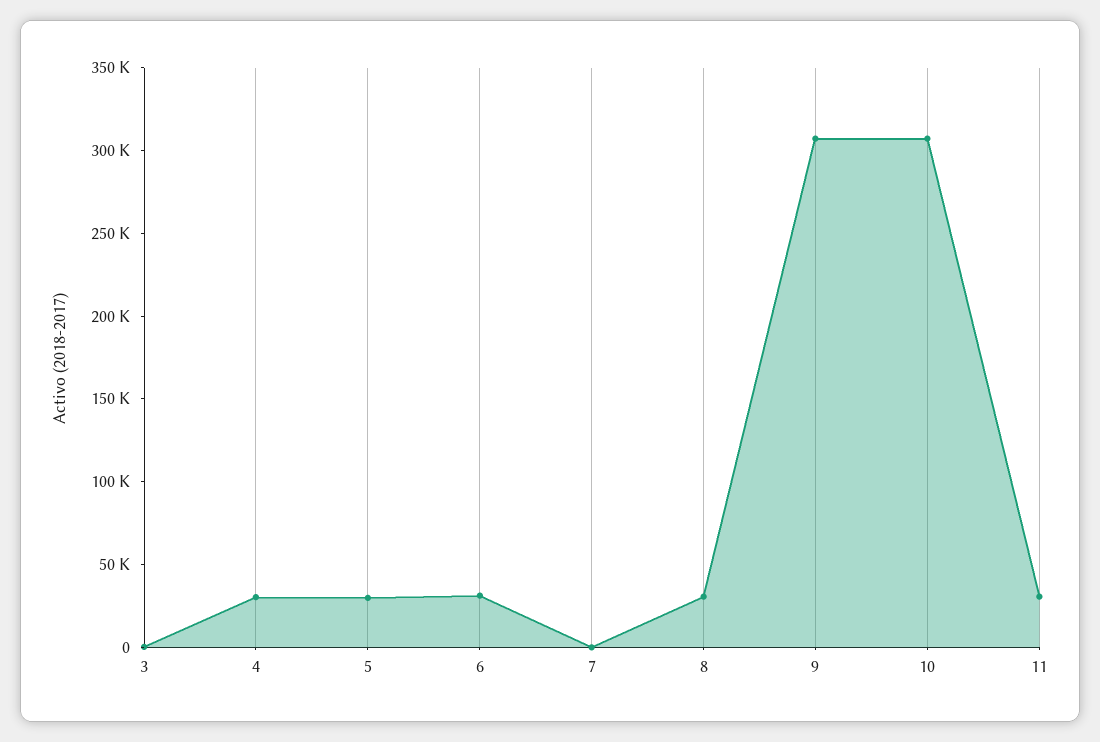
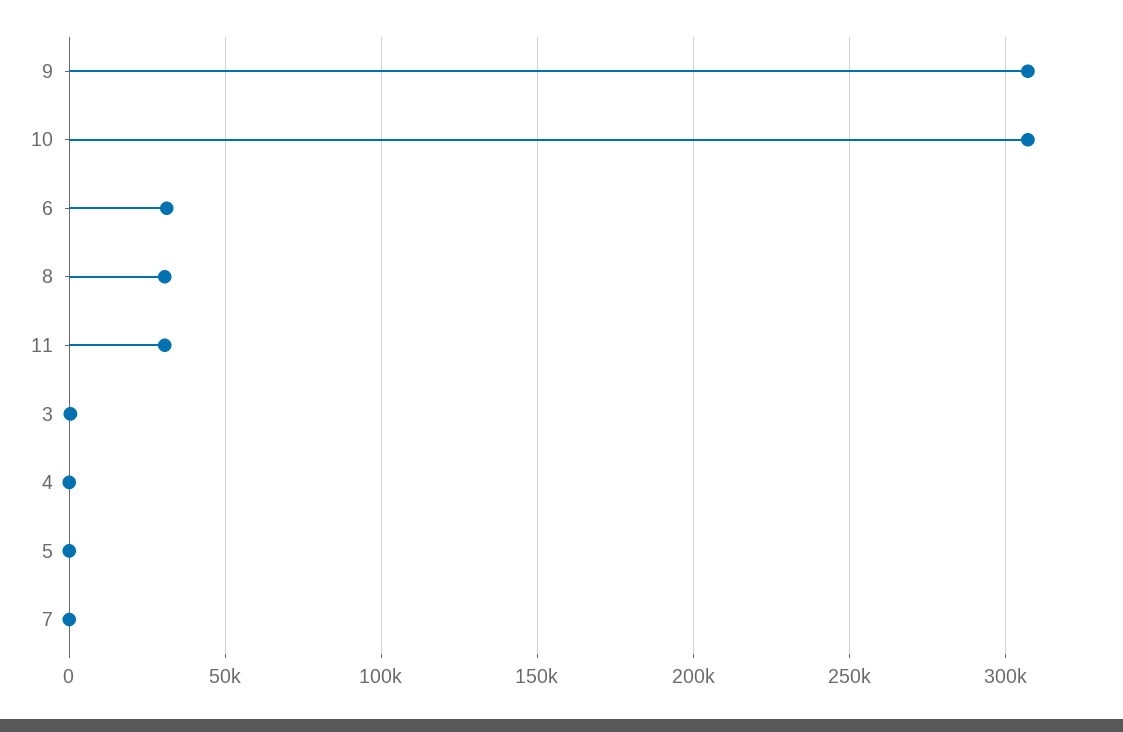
  {
    "3": 0,
-   "4": 30000,
+   "4": 0,
-   "5": 30000,
+   "5": 0,
    "6": 30000,
    "7": 0,
    "8": 30000,
    "9": 305000,
    "10": 305000,
    "11": 30000
  }

